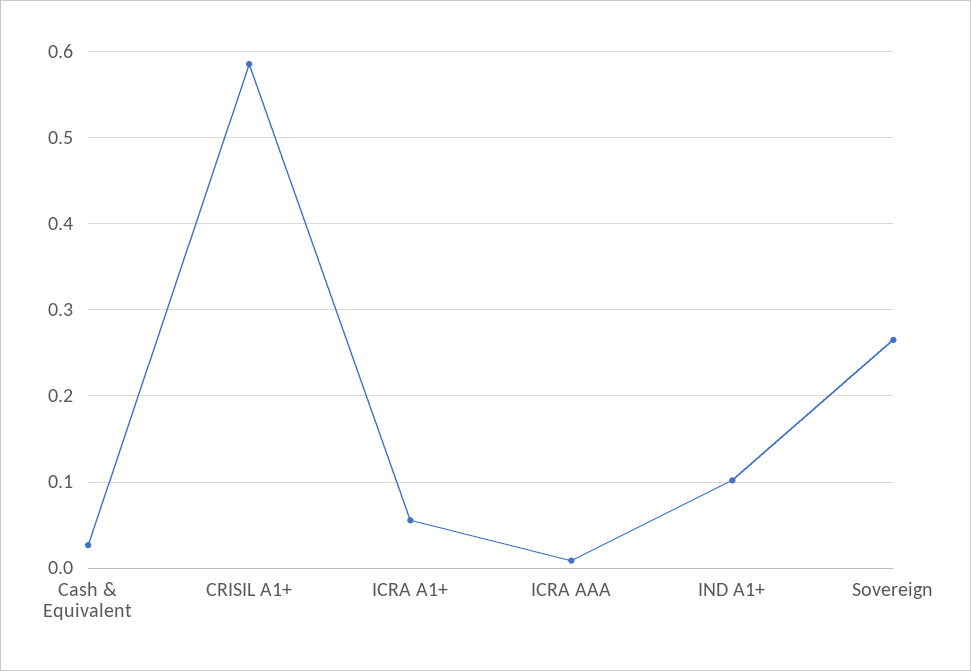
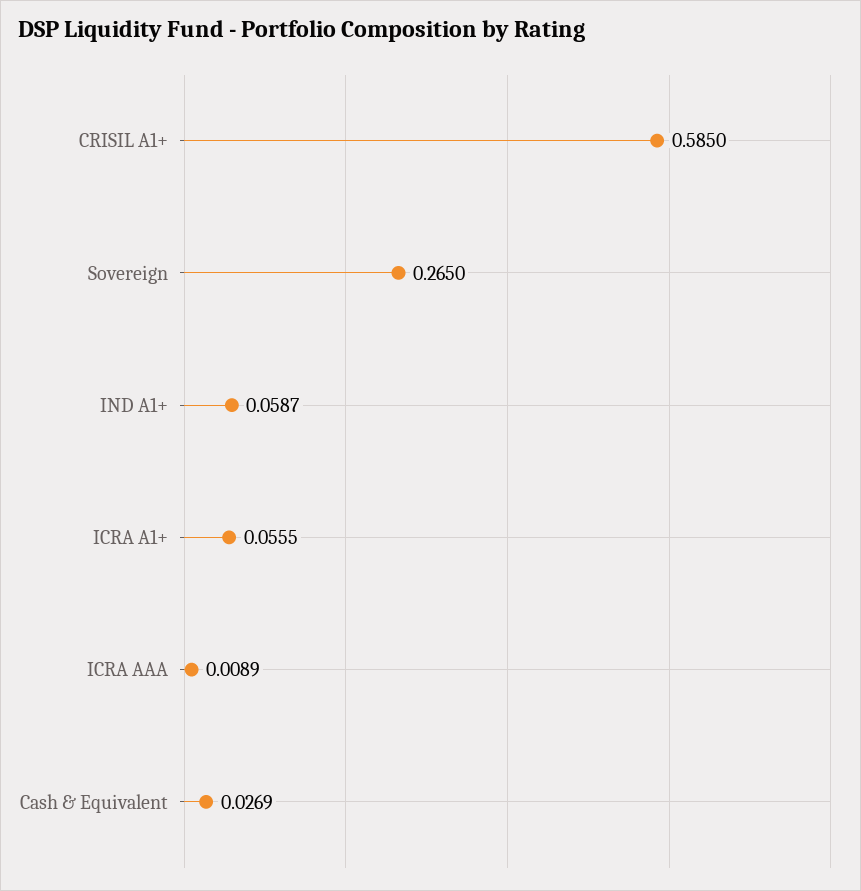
  {
    "Cash & Equivalent": 0.0269,
    "CRISIL A1+": 0.585,
    "ICRA A1+": 0.0555,
    "ICRA AAA": 0.0089,
-   "IND A1+": 0.1,
+   "IND A1+": 0.0587,
    "Sovereign": 0.265
  }

